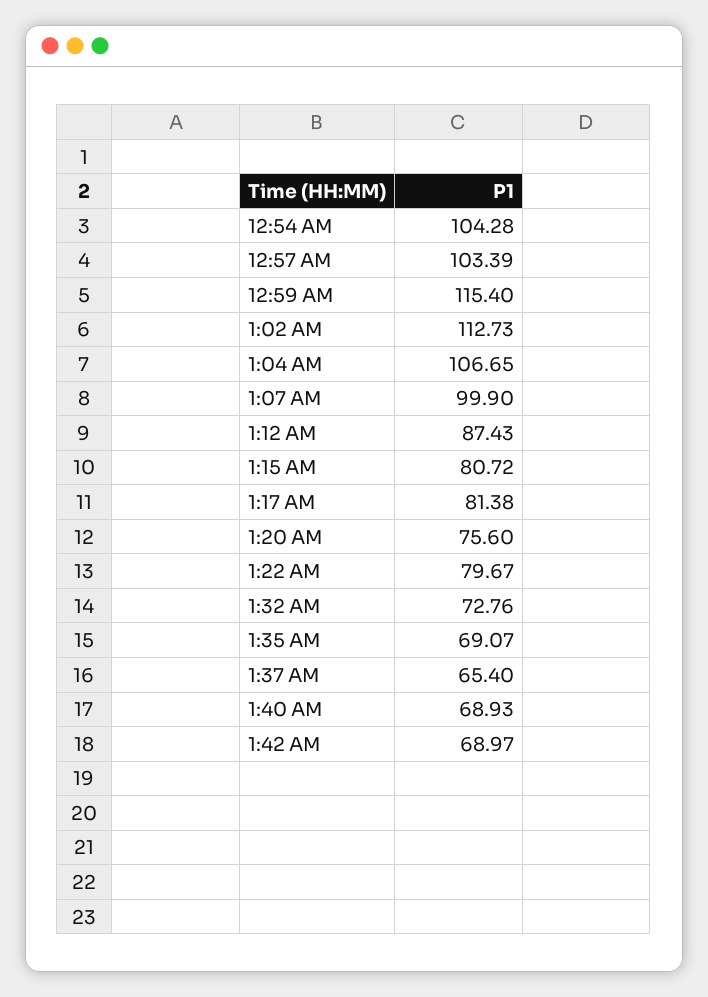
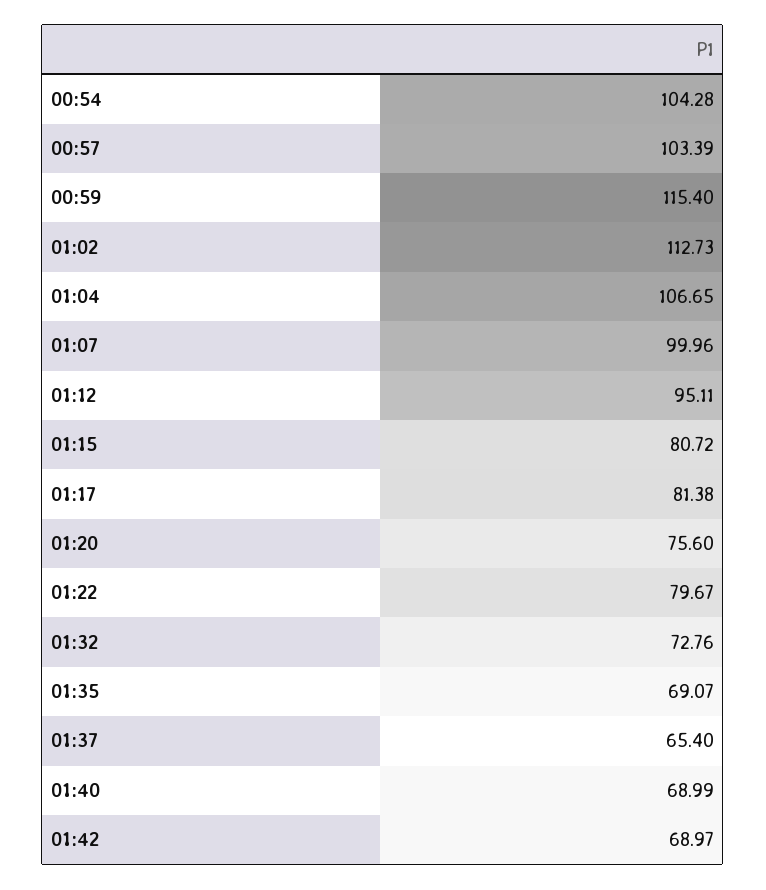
  {
    "12:54 AM": 104.28,
    "12:57 AM": 103.39,
    "12:59 AM": 115.4,
    "1:02 AM": 112.73,
    "1:04 AM": 106.65,
-   "1:07 AM": 99.9,
+   "1:07 AM": 99.96,
-   "1:12 AM": 87.43,
+   "1:12 AM": 95.11,
    "1:15 AM": 80.72,
    "1:17 AM": 81.38,
    "1:20 AM": 75.6,
    "1:22 AM": 79.67,
    "1:32 AM": 72.76,
    "1:35 AM": 69.07,
    "1:37 AM": 65.4,
-   "1:40 AM": 68.93,
+   "1:40 AM": 68.99,
    "1:42 AM": 68.97
  }

